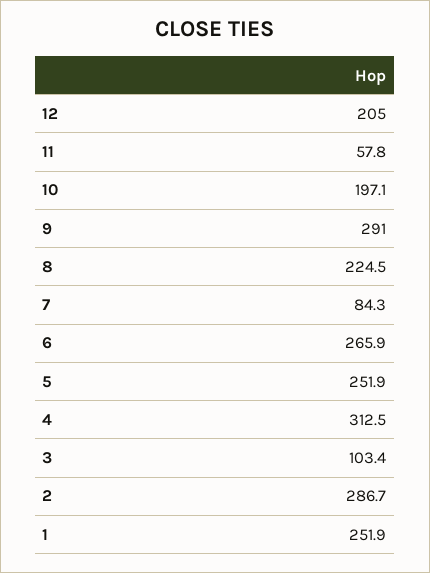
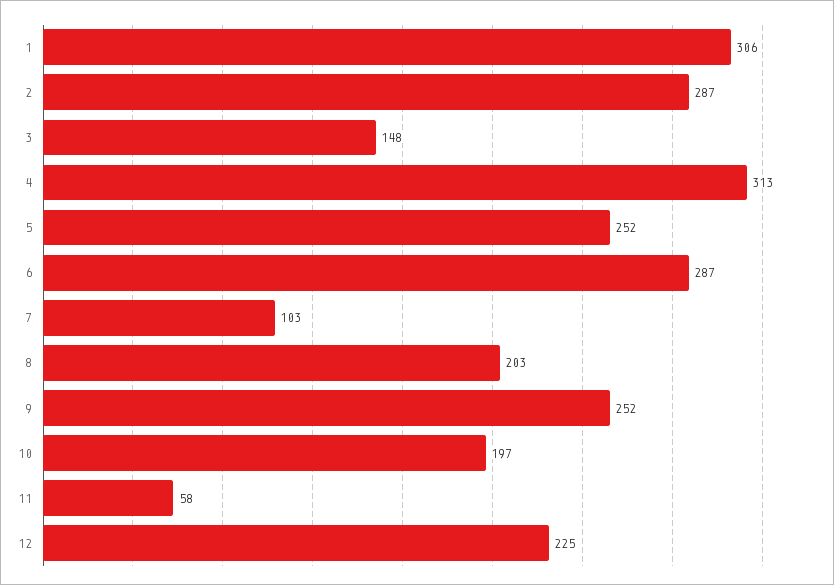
  {
-   "12": 205,
+   "12": 225,
    "11": 57.8,
    "10": 197.1,
-   "9": 291,
+   "9": 252,
-   "8": 224.5,
+   "8": 203,
-   "7": 84.3,
+   "7": 103,
-   "6": 265.9,
+   "6": 287,
    "5": 251.9,
    "4": 312.5,
-   "3": 103.4,
+   "3": 148,
    "2": 286.7,
-   "1": 251.9
+   "1": 306
  }

